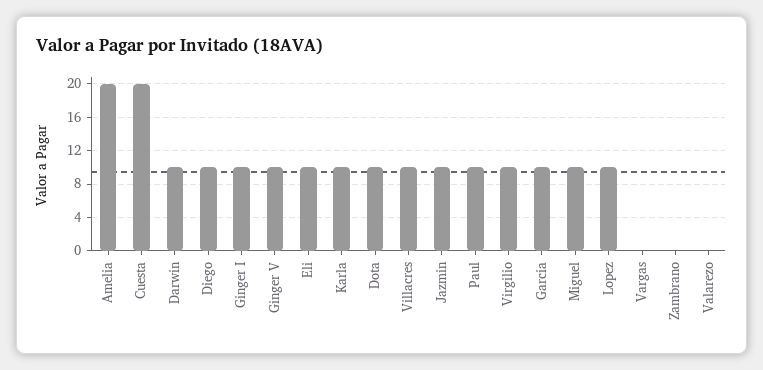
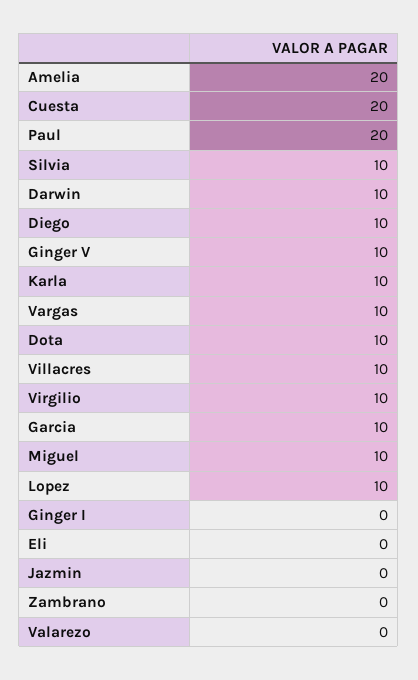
  {
    "Amelia": 20,
    "Cuesta": 20,
    "Darwin": 10,
    "Diego": 10,
-   "Ginger I": 10,
+   "Ginger I": 0,
    "Ginger V": 10,
-   "Eli": 10,
+   "Eli": 0,
    "Karla": 10,
    "Dota": 10,
    "Villacres": 10,
-   "Jazmin": 10,
+   "Jazmin": 0,
-   "Paul": 10,
+   "Paul": 20,
    "Virgilio": 10,
    "Garcia": 10,
    "Miguel": 10,
    "Lopez": 10,
-   "Vargas": 0,
+   "Vargas": 10,
    "Zambrano": 0,
-   "Valarezo": 0
+   "Valarezo": 0,
+   "Silvia": 10
  }

